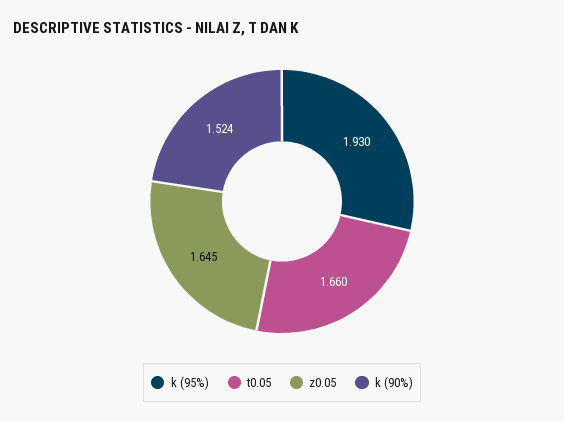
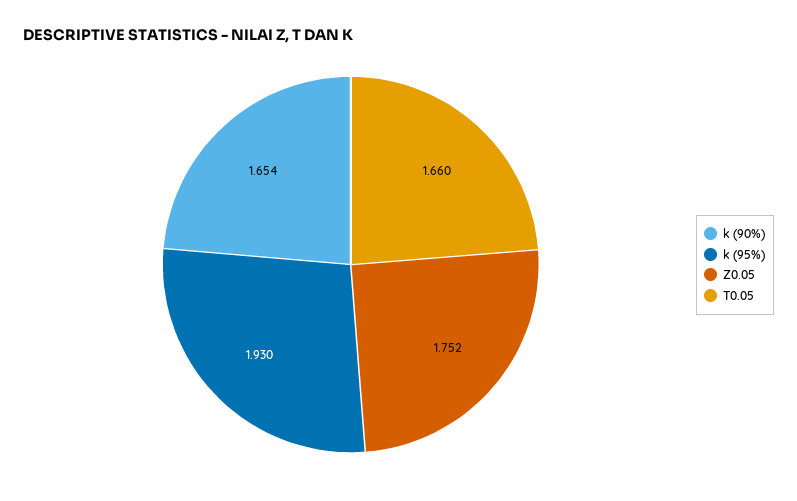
  {
    "k (95%)": 1.93,
    "t0.05": 1.66,
-   "z0.05": 1.645,
+   "z0.05": 1.752,
-   "k (90%)": 1.524
+   "k (90%)": 1.654
  }

